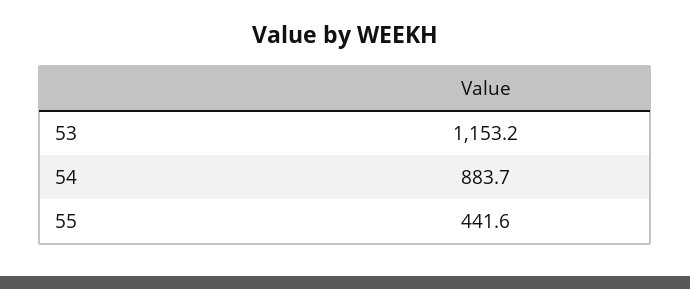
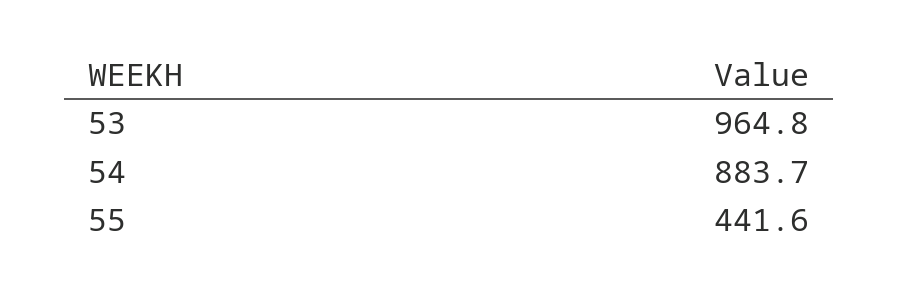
  {
-   "53": 1153.2,
+   "53": 964.8,
    "54": 883.7,
    "55": 441.6
  }

